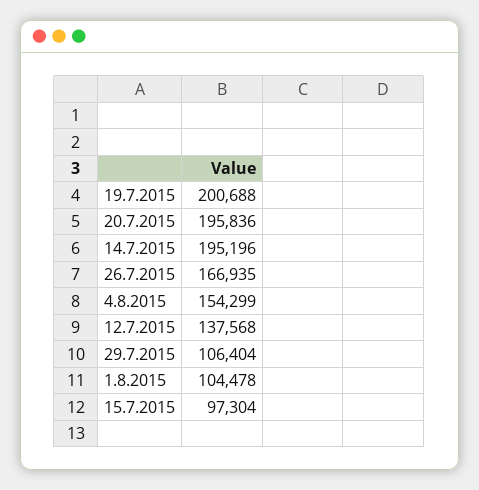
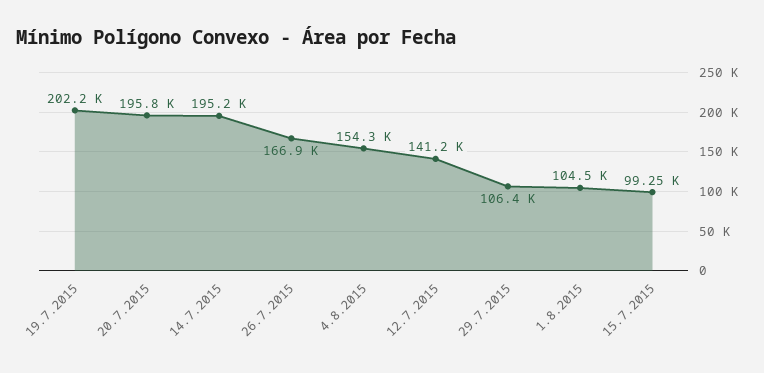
  {
-   "19.7.2015": 200688,
+   "19.7.2015": 202200,
    "20.7.2015": 195836,
    "14.7.2015": 195196,
    "26.7.2015": 166935,
    "4.8.2015": 154299,
-   "12.7.2015": 137568,
+   "12.7.2015": 141200,
    "29.7.2015": 106404,
    "1.8.2015": 104478,
-   "15.7.2015": 97304
+   "15.7.2015": 99250
  }

